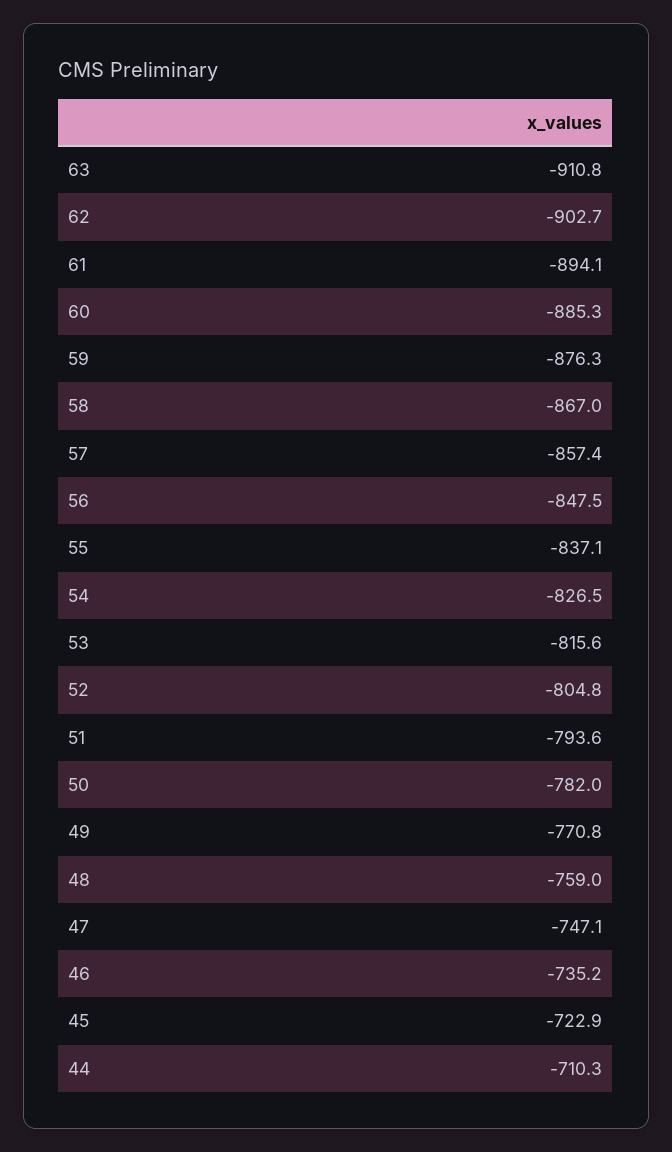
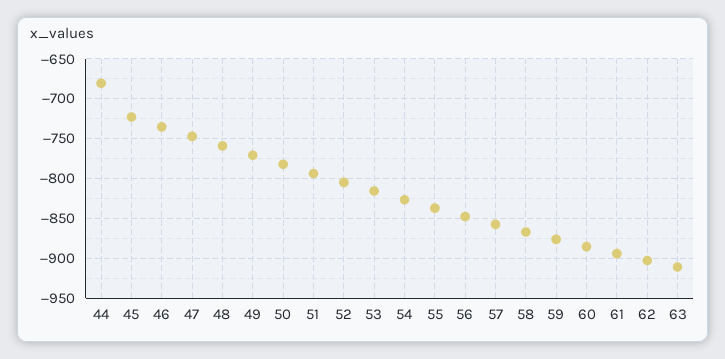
  {
    "63": -910.8,
    "62": -902.7,
    "61": -894.1,
    "60": -885.3,
    "59": -876.3,
    "58": -867,
    "57": -857.4,
    "56": -847.5,
    "55": -837.1,
    "54": -826.5,
    "53": -815.6,
    "52": -804.8,
    "51": -793.6,
    "50": -782,
    "49": -770.8,
    "48": -759,
    "47": -747.1,
    "46": -735.2,
    "45": -722.9,
-   "44": -710.3
+   "44": -680
  }

